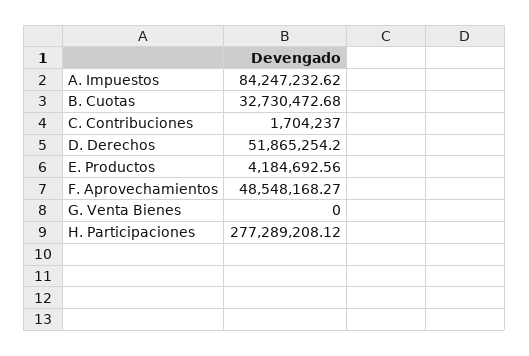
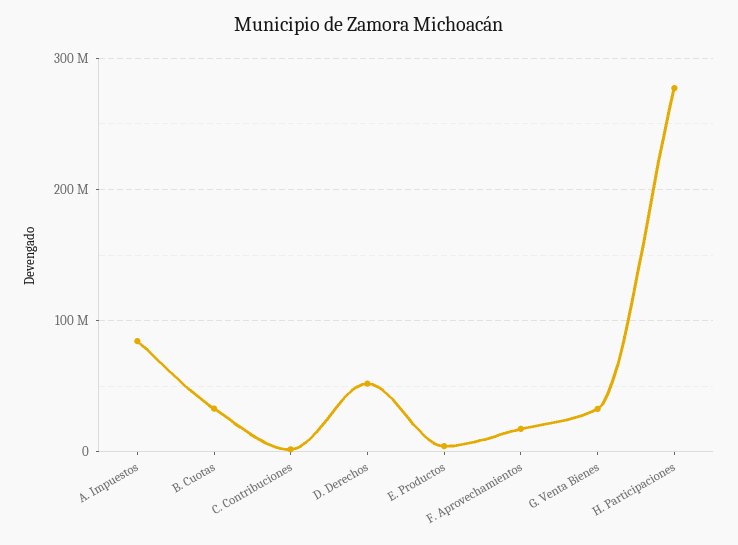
  {
    "A. Impuestos": 84247232.62,
    "B. Cuotas": 32730472.68,
    "C. Contribuciones": 1704237,
    "D. Derechos": 51865254.2,
    "E. Productos": 4184692.56,
-   "F. Aprovechamientos": 48548168.27,
+   "F. Aprovechamientos": 20000000,
-   "G. Venta Bienes": 0,
+   "G. Venta Bienes": 30000000,
    "H. Participaciones": 277289208.12
  }

